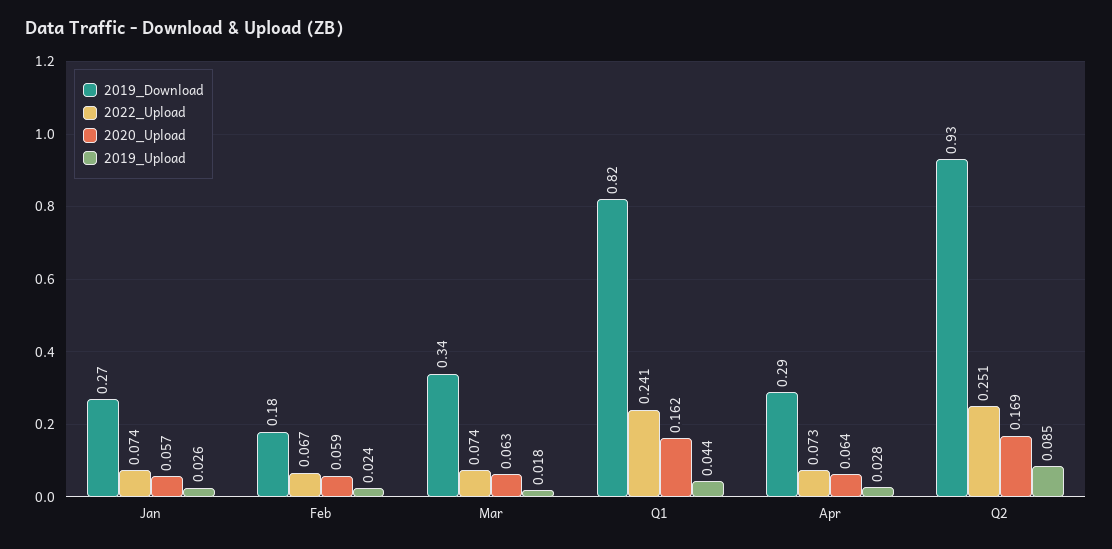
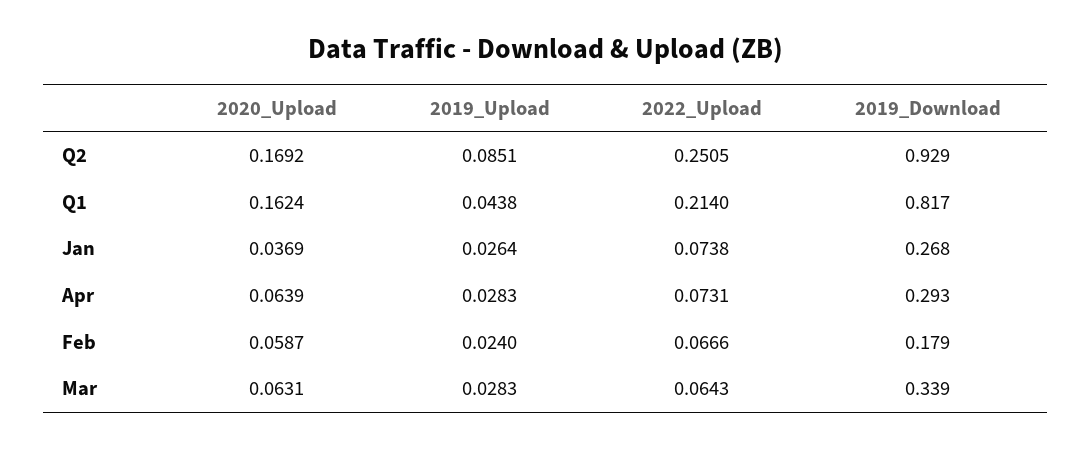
  {
    "2019_Download": {
      "Jan": 0.268,
      "Feb": 0.179,
      "Mar": 0.339,
      "Q1": 0.817,
      "Apr": 0.293,
      "Q2": 0.929
    },
    "2022_Upload": {
      "Jan": 0.0738,
      "Feb": 0.0666,
-     "Mar": 0.074,
+     "Mar": 0.0643,
-     "Q1": 0.241,
+     "Q1": 0.214,
      "Apr": 0.0731,
      "Q2": 0.2505
    },
    "2020_Upload": {
-     "Jan": 0.057,
+     "Jan": 0.0369,
      "Feb": 0.0587,
      "Mar": 0.0631,
      "Q1": 0.1624,
      "Apr": 0.0639,
      "Q2": 0.1692
    },
    "2019_Upload": {
      "Jan": 0.0264,
      "Feb": 0.024,
-     "Mar": 0.018,
+     "Mar": 0.0283,
      "Q1": 0.0438,
      "Apr": 0.0283,
      "Q2": 0.0851
    }
  }

